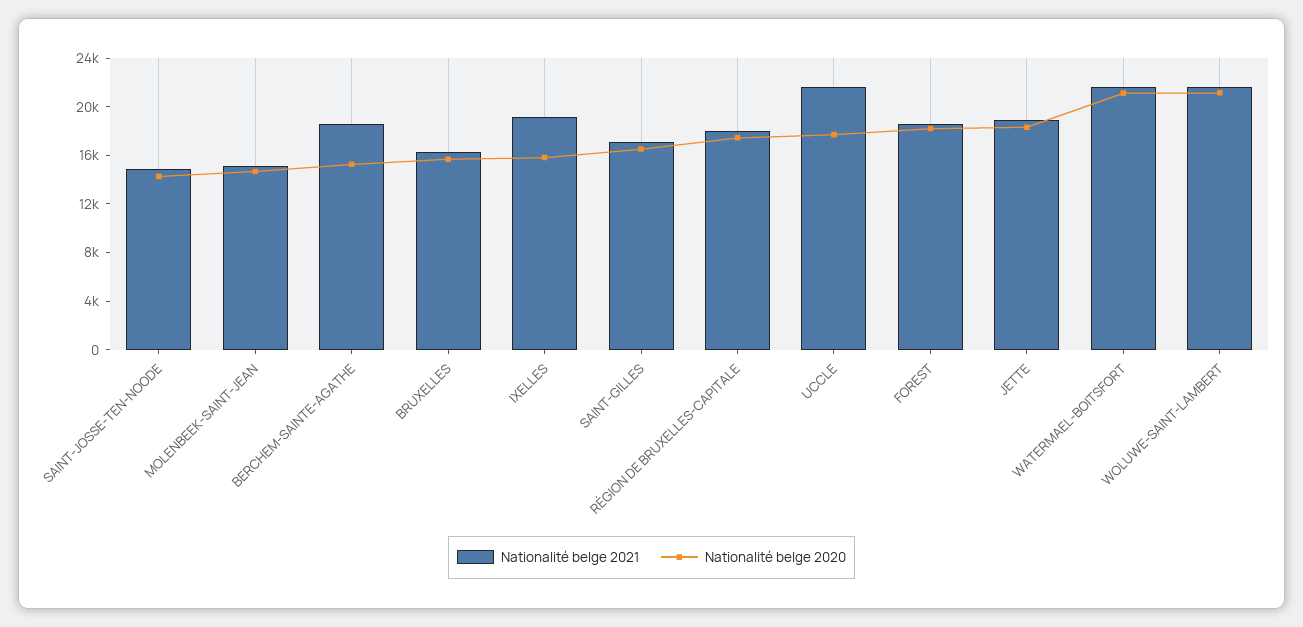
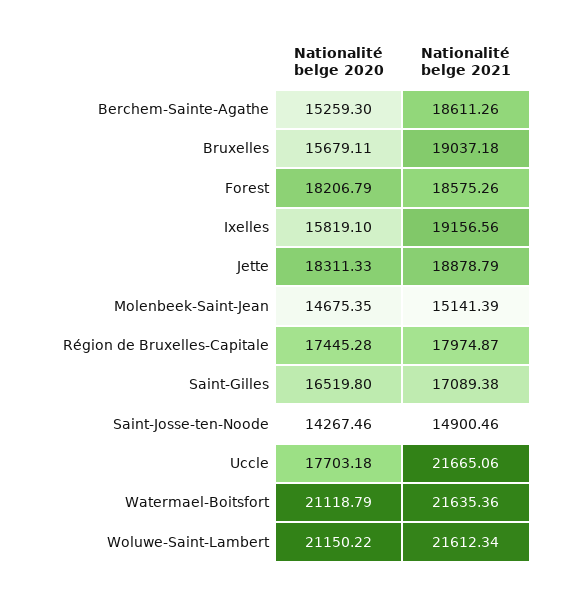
  {
    "Nationalité belge 2021": {
      "SAINT-JOSSE-TEN-NOODE": 14900.46,
      "MOLENBEEK-SAINT-JEAN": 15141.39,
      "BERCHEM-SAINTE-AGATHE": 18611.26,
-     "BRUXELLES": 16000,
+     "BRUXELLES": 19037.18,
      "IXELLES": 19156.56,
      "SAINT-GILLES": 17089.38,
      "RÉGION DE BRUXELLES-CAPITALE": 17974.87,
      "UCCLE": 21665.06,
      "FOREST": 18575.26,
      "JETTE": 18878.79,
      "WATERMAEL-BOITSFORT": 21635.36,
      "WOLUWE-SAINT-LAMBERT": 21612.34
    },
    "Nationalité belge 2020": {
      "SAINT-JOSSE-TEN-NOODE": 14267.46,
      "MOLENBEEK-SAINT-JEAN": 14675.35,
      "BERCHEM-SAINTE-AGATHE": 15259.3,
      "BRUXELLES": 15679.11,
      "IXELLES": 15819.1,
      "SAINT-GILLES": 16519.8,
      "RÉGION DE BRUXELLES-CAPITALE": 17445.28,
      "UCCLE": 17703.18,
      "FOREST": 18206.79,
      "JETTE": 18311.33,
      "WATERMAEL-BOITSFORT": 21118.79,
      "WOLUWE-SAINT-LAMBERT": 21150.22
    }
  }

